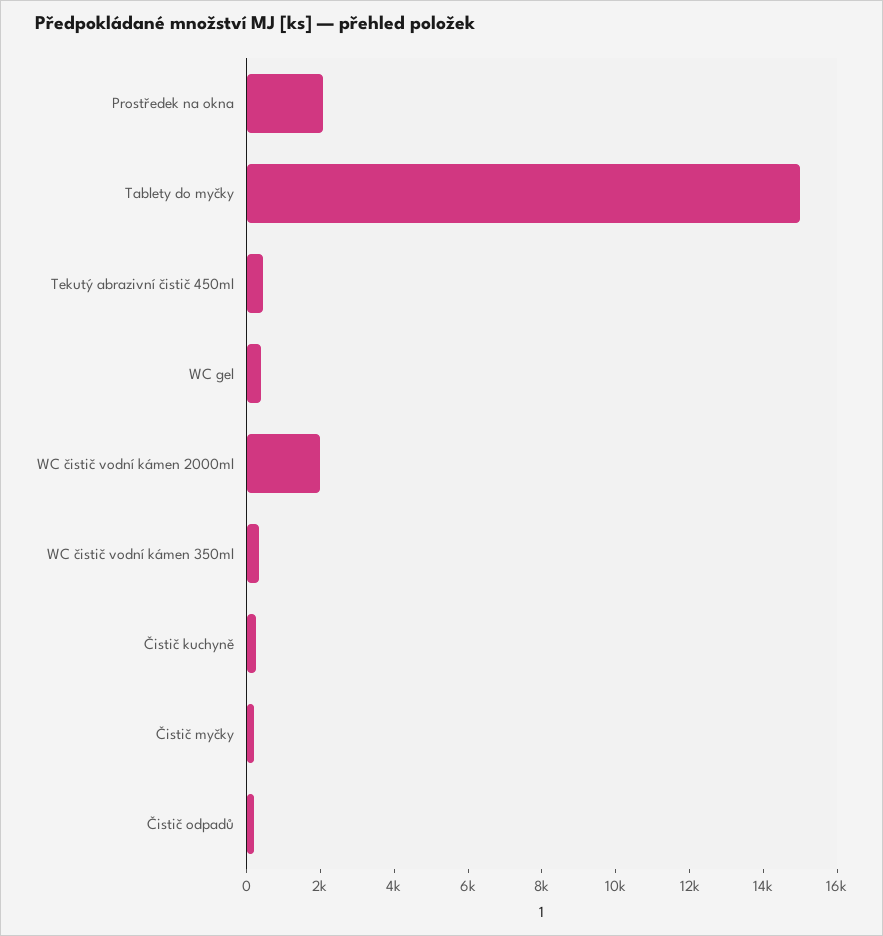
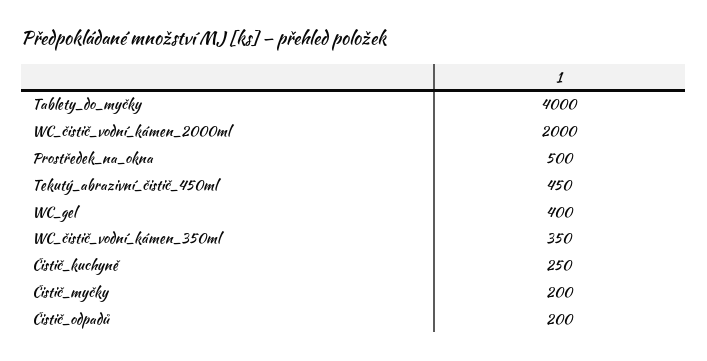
  {
-   "Prostředek na okna": 2000,
+   "Prostředek na okna": 500,
-   "Tablety do myčky": 15000,
+   "Tablety do myčky": 4000,
    "Tekutý abrazivní čistič 450ml": 450,
    "WC gel": 400,
    "WC čistič vodní kámen 2000ml": 2000,
    "WC čistič vodní kámen 350ml": 350,
    "Čistič kuchyně": 250,
    "Čistič myčky": 200,
    "Čistič odpadů": 200
  }

